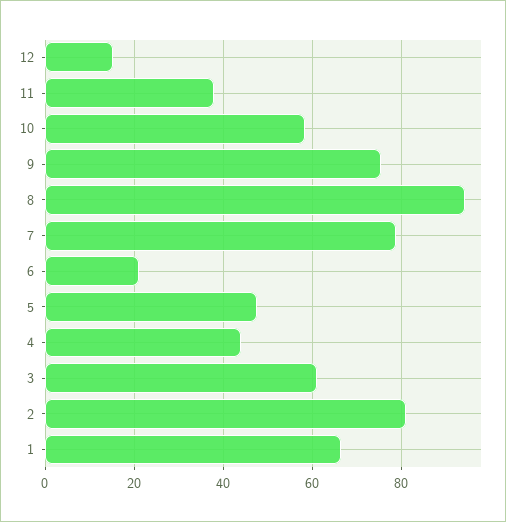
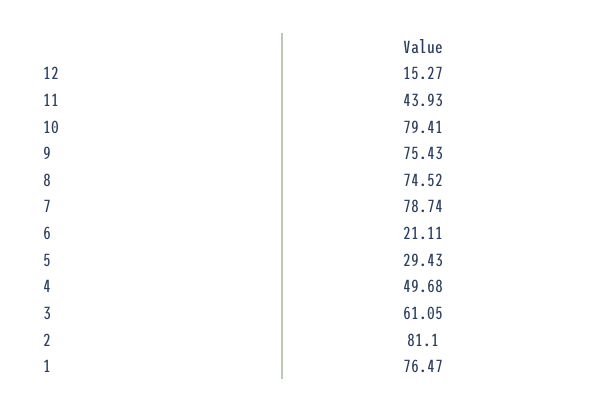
  {
    "12": 15.27,
-   "11": 38,
+   "11": 43.93,
-   "10": 58,
+   "10": 79.41,
    "9": 75.43,
-   "8": 94,
+   "8": 74.52,
    "7": 78.74,
    "6": 21.11,
-   "5": 48,
+   "5": 29.43,
-   "4": 44,
+   "4": 49.68,
    "3": 61.05,
    "2": 81.1,
-   "1": 66
+   "1": 76.47
  }

